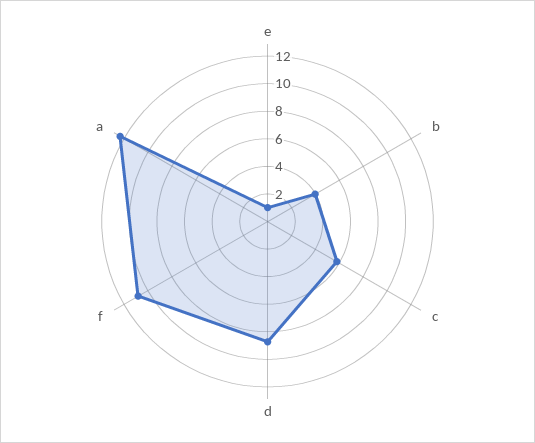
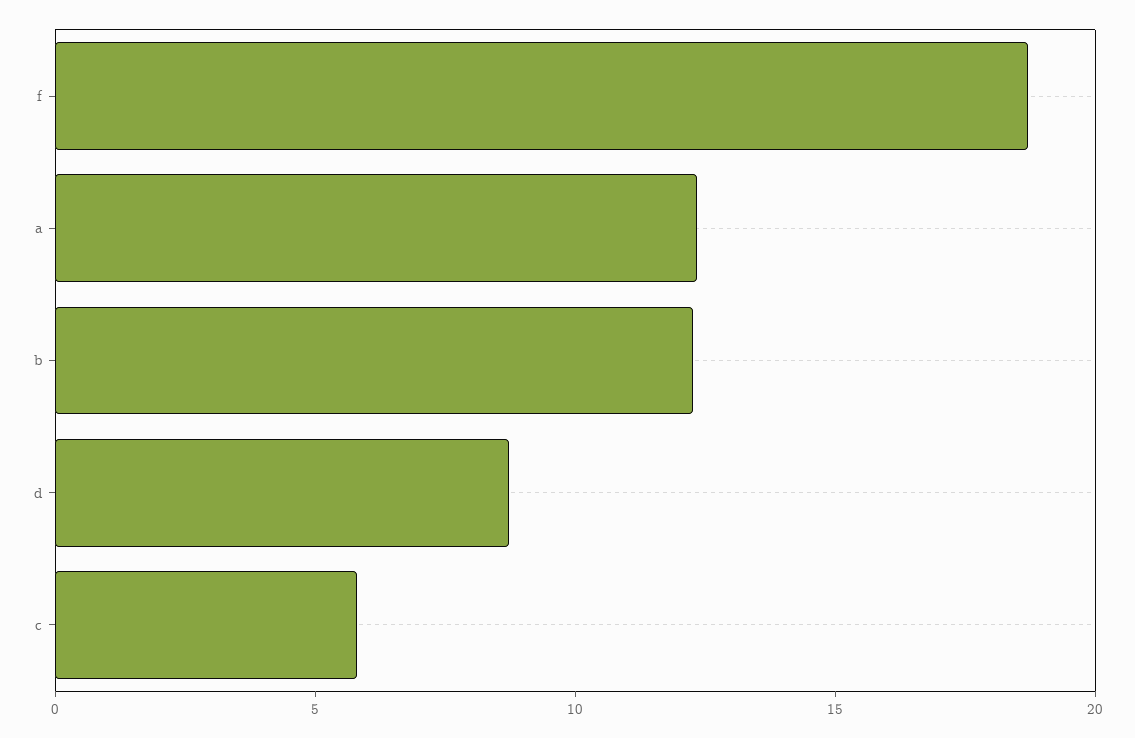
  {
-   "e": 1,
-   "b": 4,
+   "b": 12,
    "c": 6,
    "d": 9,
-   "f": 11,
+   "f": 19,
    "a": 12
  }

